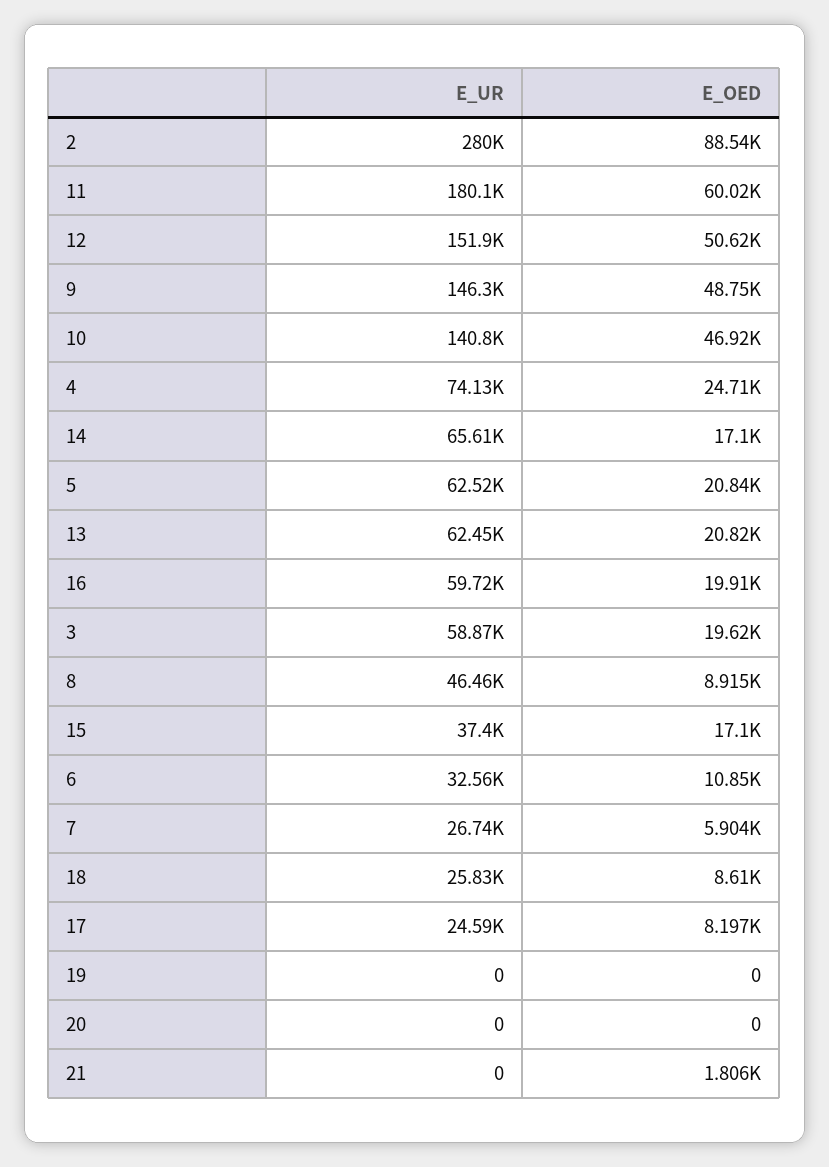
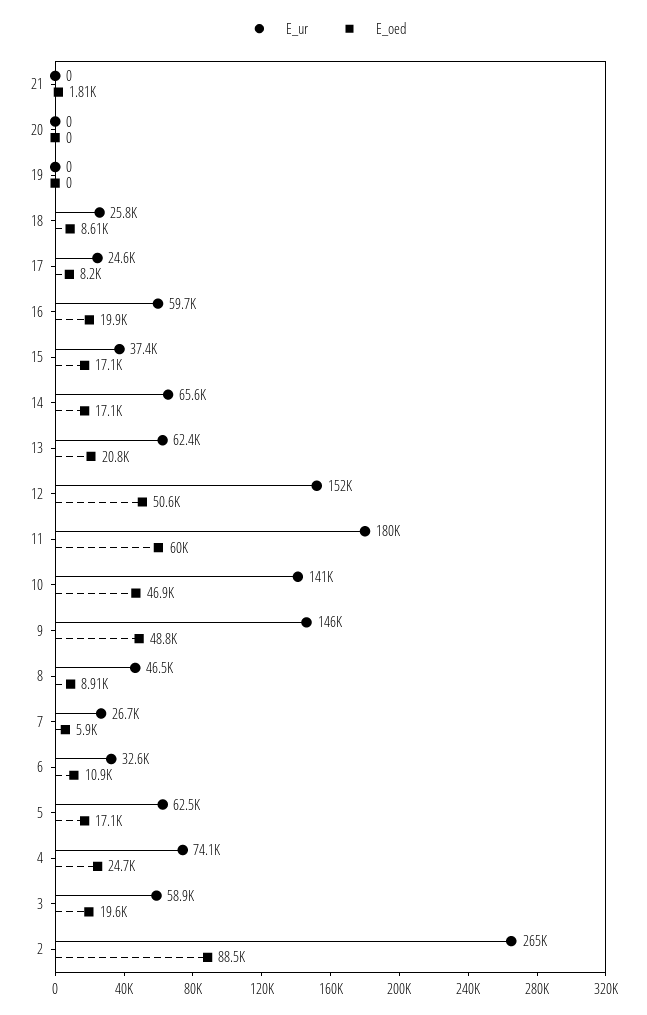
  {
    "E_UR": {
-     "2": 280000,
+     "2": 265000,
      "11": 180100,
      "12": 151900,
      "9": 146300,
      "10": 140800,
      "4": 74130,
      "14": 65610,
      "5": 62520,
      "13": 62450,
      "16": 59720,
      "3": 58870,
      "8": 46460,
      "15": 37400,
      "6": 32560,
      "7": 26740,
      "18": 25830,
      "17": 24590,
      "19": 0,
      "20": 0,
      "21": 0
    },
    "E_OED": {
      "2": 88540,
      "11": 60020,
      "12": 50620,
      "9": 48750,
      "10": 46920,
      "4": 24710,
      "14": 17100,
-     "5": 20840,
+     "5": 17100,
      "13": 20820,
      "16": 19910,
      "3": 19620,
      "8": 8915,
      "15": 17100,
      "6": 10850,
      "7": 5904,
      "18": 8610,
      "17": 8197,
      "19": 0,
      "20": 0,
      "21": 1806
    }
  }

